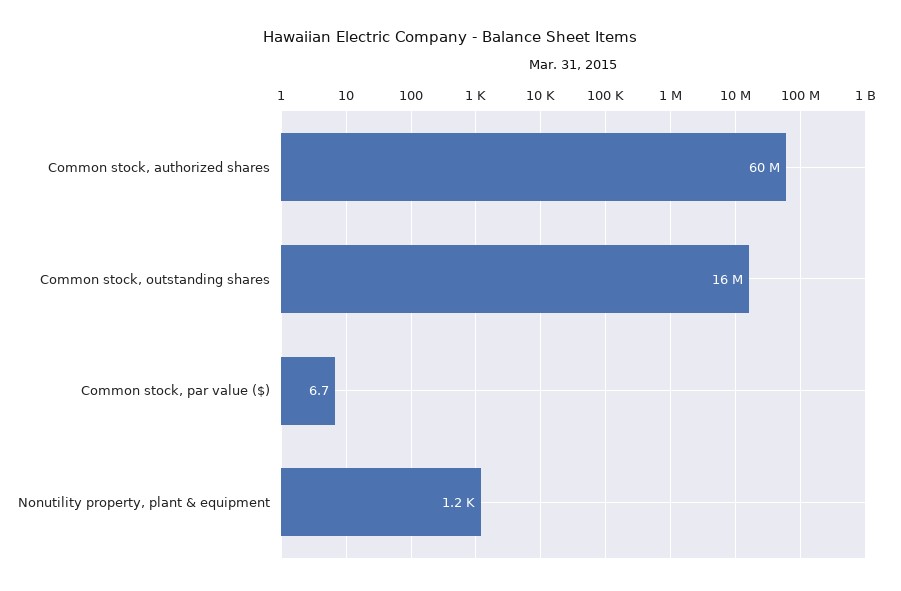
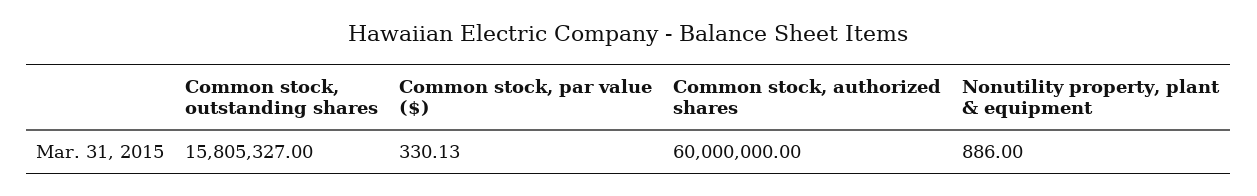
  {
    "Common stock, authorized shares": 60000000,
    "Common stock, outstanding shares": 15805327,
-   "Common stock, par value ($)": 6.7,
+   "Common stock, par value ($)": 330.13,
-   "Nonutility property, plant & equipment": 1200
+   "Nonutility property, plant & equipment": 886
  }

